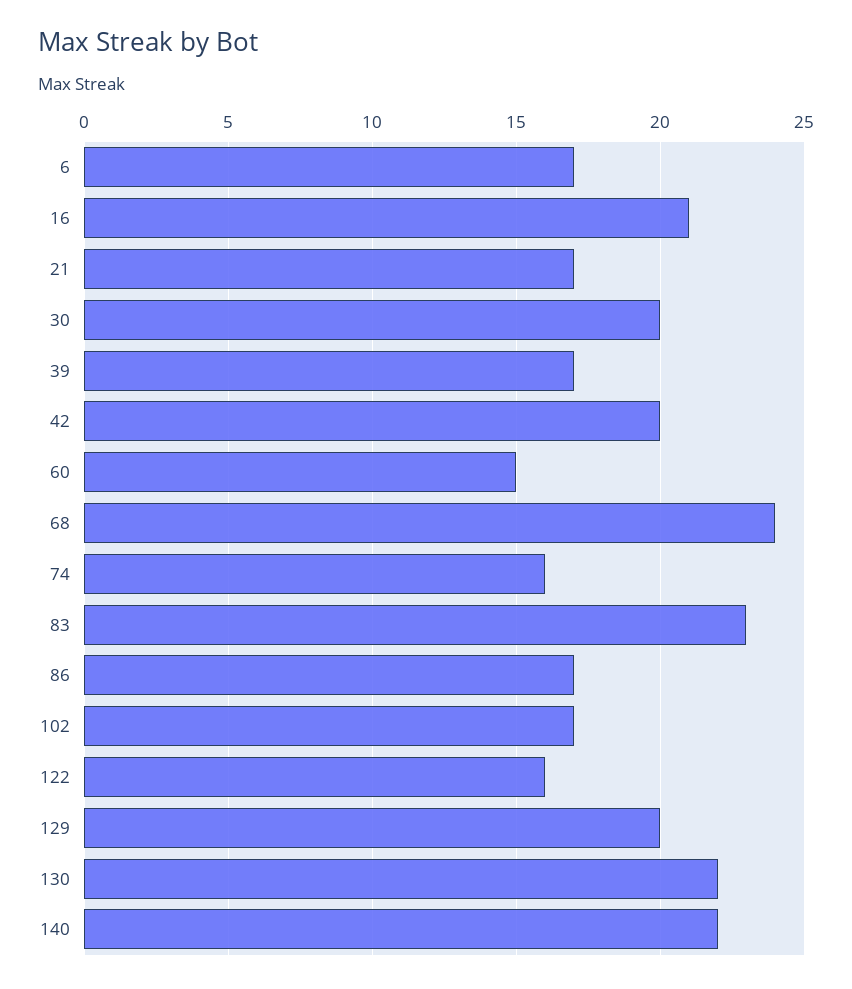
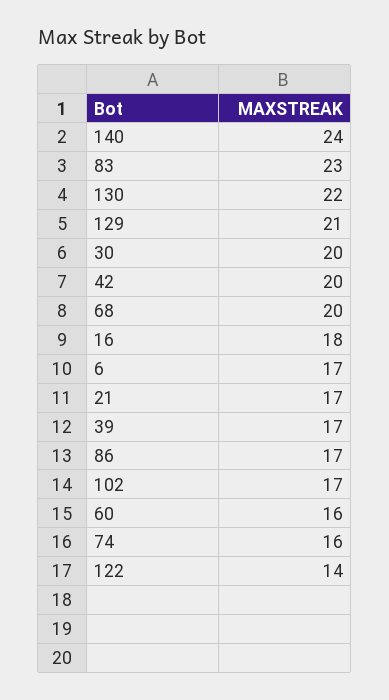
  {
    "6": 17,
-   "16": 21,
+   "16": 18,
    "21": 17,
    "30": 20,
    "39": 17,
    "42": 20,
-   "60": 15,
+   "60": 16,
-   "68": 24,
+   "68": 20,
    "74": 16,
    "83": 23,
    "86": 17,
    "102": 17,
-   "122": 16,
+   "122": 14,
-   "129": 20,
+   "129": 21,
    "130": 22,
-   "140": 22
+   "140": 24
  }

